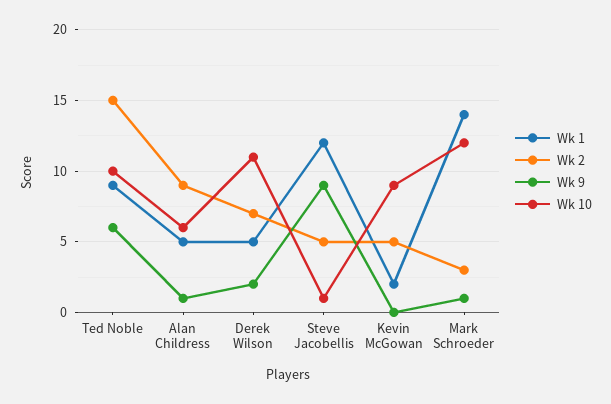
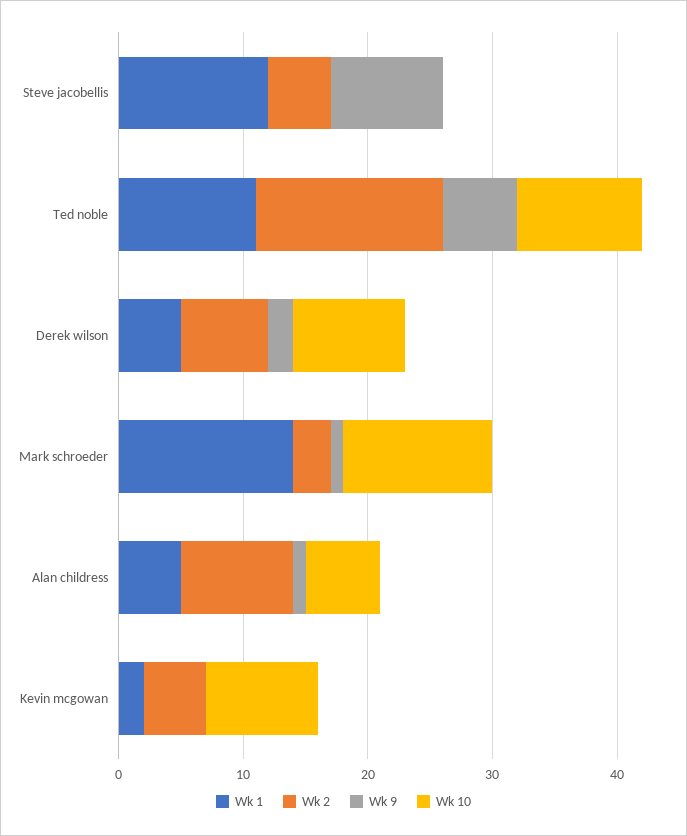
  {
    "Wk 1": {
-     "Ted Noble": 9,
+     "Ted Noble": 11,
      "Alan Childress": 5,
      "Derek Wilson": 5,
      "Steve Jacobellis": 12,
      "Kevin McGowan": 2,
      "Mark Schroeder": 14
    },
    "Wk 2": {
      "Ted Noble": 15,
      "Alan Childress": 9,
      "Derek Wilson": 7,
      "Steve Jacobellis": 5,
      "Kevin McGowan": 5,
      "Mark Schroeder": 3
    },
    "Wk 9": {
      "Ted Noble": 6,
      "Alan Childress": 1,
      "Derek Wilson": 2,
      "Steve Jacobellis": 9,
      "Kevin McGowan": 0,
      "Mark Schroeder": 1
    },
    "Wk 10": {
      "Ted Noble": 10,
      "Alan Childress": 6,
-     "Derek Wilson": 11,
+     "Derek Wilson": 9,
-     "Steve Jacobellis": 1,
+     "Steve Jacobellis": 0,
      "Kevin McGowan": 9,
      "Mark Schroeder": 12
    }
  }

